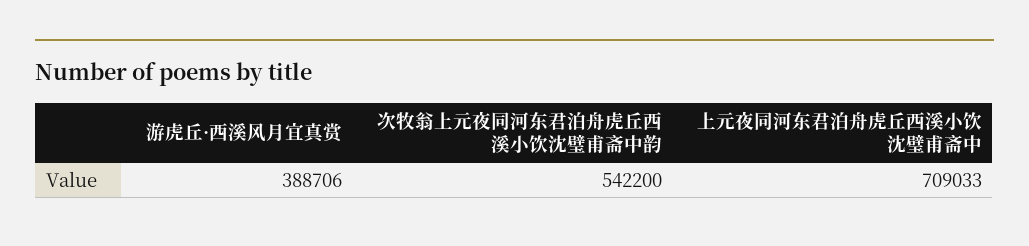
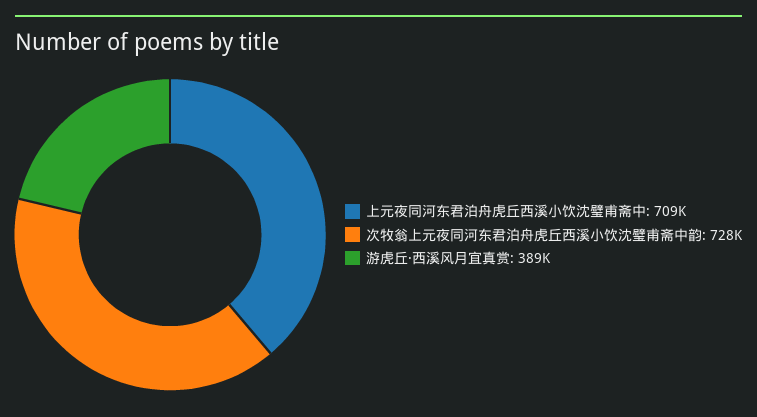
  {
    "游虎丘·西溪风月宜真赏": 388706,
-   "次牧翁上元夜同河东君泊舟虎丘西溪小饮沈璧甫斋中韵": 542200,
+   "次牧翁上元夜同河东君泊舟虎丘西溪小饮沈璧甫斋中韵": 728000,
    "上元夜同河东君泊舟虎丘西溪小饮沈璧甫斋中": 709033
  }

